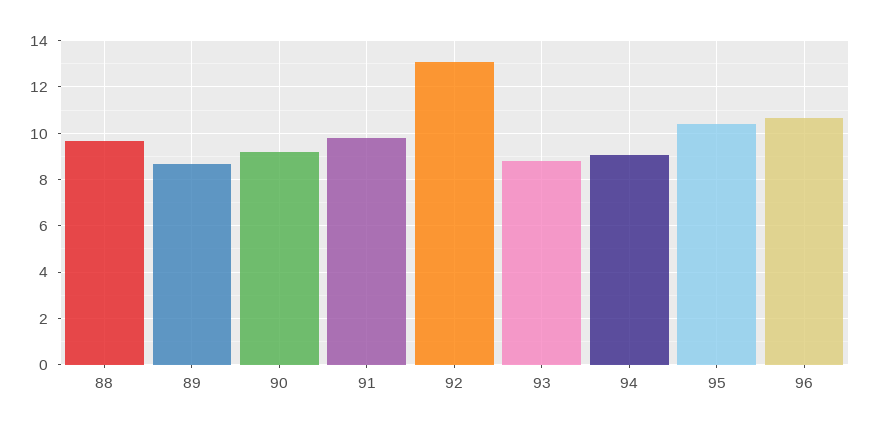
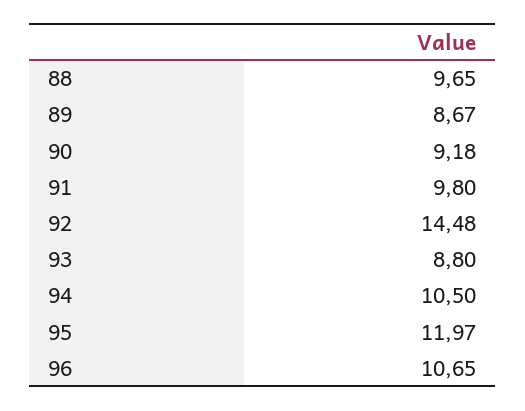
  {
    "88": 9.65,
    "89": 8.67,
    "90": 9.18,
    "91": 9.8,
-   "92": 13,
+   "92": 14.48,
    "93": 8.8,
-   "94": 9,
+   "94": 10.5,
-   "95": 10.5,
+   "95": 11.97,
    "96": 10.65
  }

